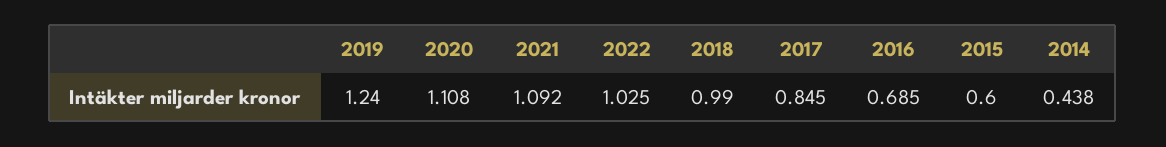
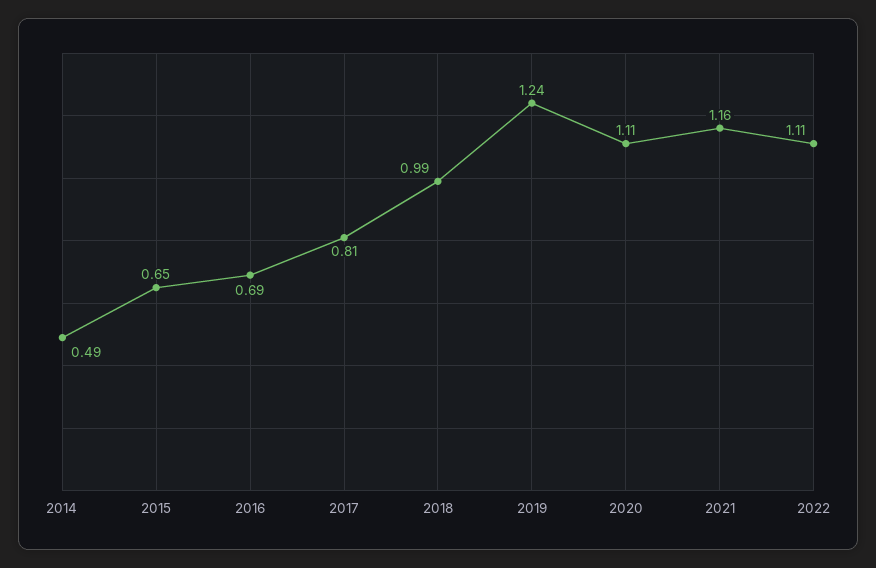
  {
    "2019": 1.24,
    "2020": 1.108,
-   "2021": 1.092,
+   "2021": 1.16,
-   "2022": 1.025,
+   "2022": 1.11,
    "2018": 0.99,
-   "2017": 0.845,
+   "2017": 0.81,
    "2016": 0.685,
-   "2015": 0.6,
+   "2015": 0.65,
-   "2014": 0.438
+   "2014": 0.49
  }

